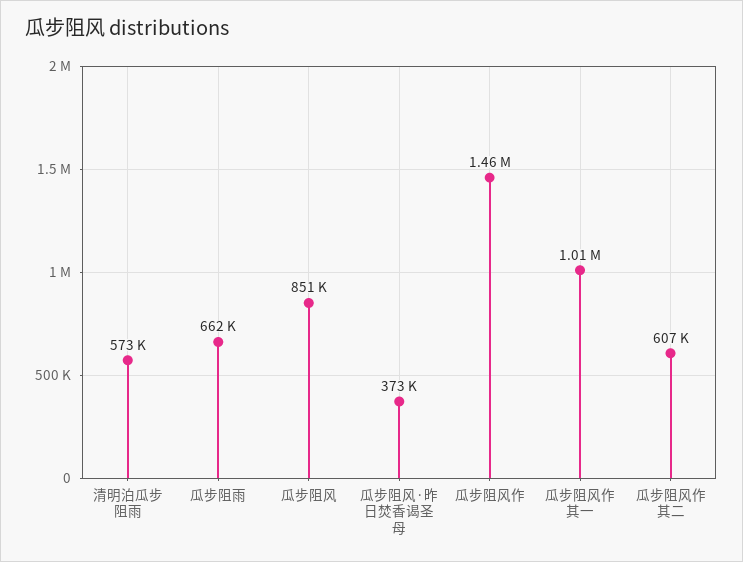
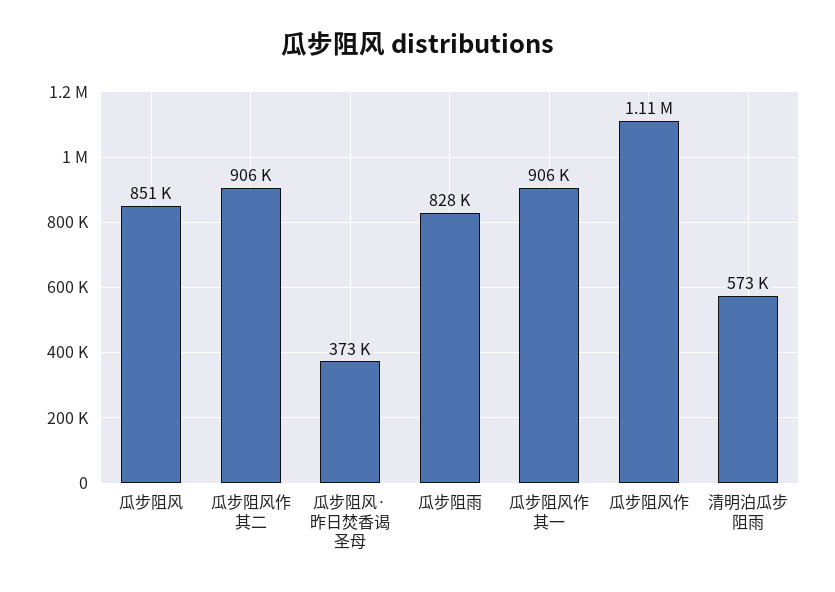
  {
    "清明泊瓜步阻雨": 573000,
-   "瓜步阻雨": 662000,
+   "瓜步阻雨": 828000,
    "瓜步阻风": 851000,
    "瓜步阻风·昨日焚香谒圣母": 373000,
-   "瓜步阻风作": 1460000,
+   "瓜步阻风作": 1110000,
-   "瓜步阻风作 其一": 1010000,
+   "瓜步阻风作 其一": 906000,
-   "瓜步阻风作 其二": 607000
+   "瓜步阻风作 其二": 906000
  }

